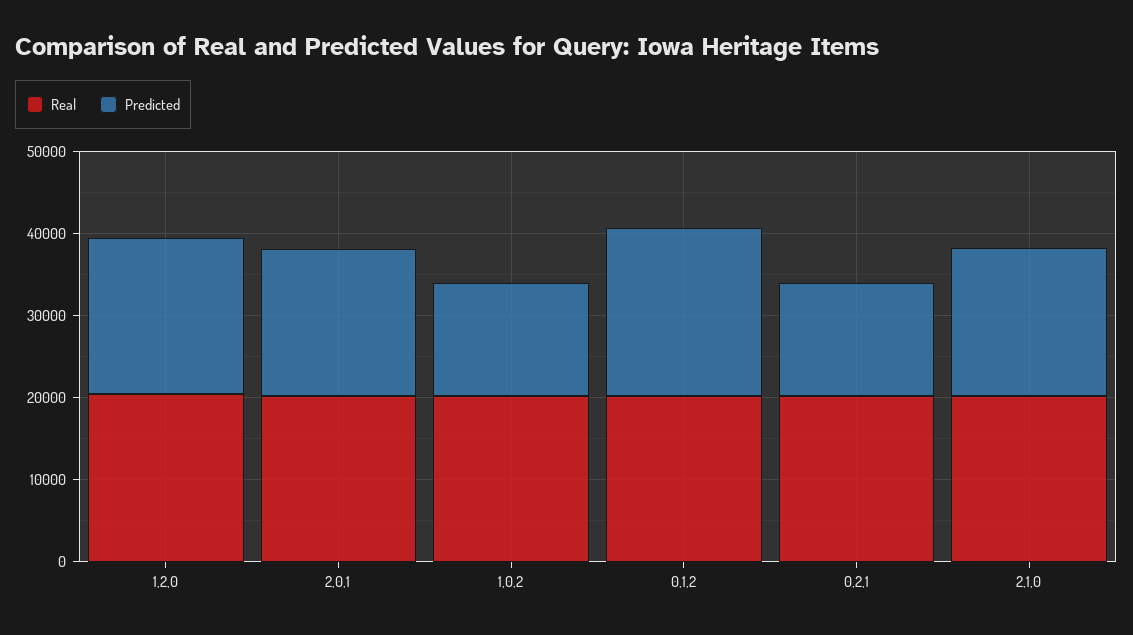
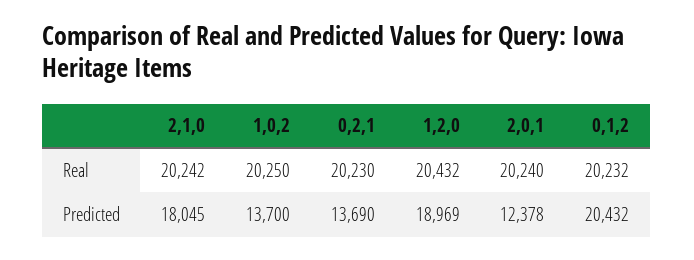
  {
    "Real": {
      "1,2,0": 20432,
      "2,0,1": 20240,
      "1,0,2": 20250,
      "0,1,2": 20232,
      "0,2,1": 20230,
      "2,1,0": 20242
    },
    "Predicted": {
      "1,2,0": 18969,
-     "2,0,1": 18000,
+     "2,0,1": 12378,
      "1,0,2": 13700,
      "0,1,2": 20432,
      "0,2,1": 13690,
      "2,1,0": 18045
    }
  }

